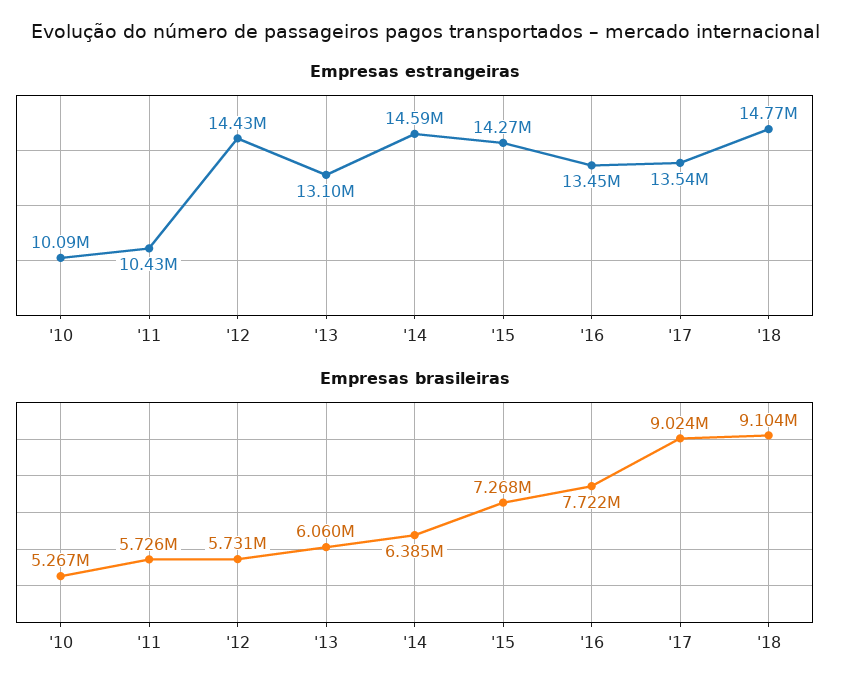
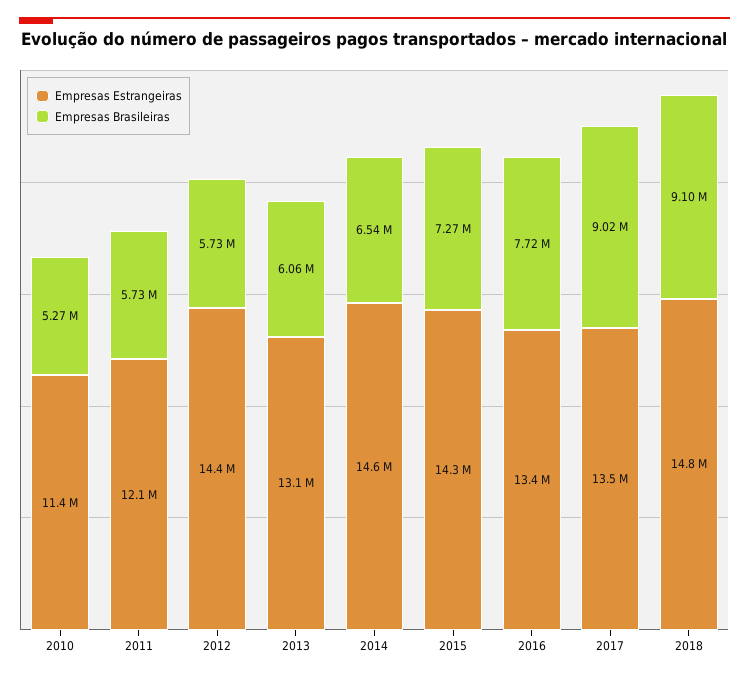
  {
    "Empresas estrangeiras": {
-     "'10": 10090000,
+     "'10": 11400000,
-     "'11": 10430000,
+     "'11": 12100000,
      "'12": 14430000,
      "'13": 13100000,
      "'14": 14590000,
      "'15": 14270000,
      "'16": 13450000,
      "'17": 13540000,
      "'18": 14770000
    },
    "Empresas brasileiras": {
      "'10": 5267000,
      "'11": 5726000,
      "'12": 5731000,
      "'13": 6060000,
-     "'14": 6385000,
+     "'14": 6540000,
      "'15": 7268000,
      "'16": 7722000,
      "'17": 9024000,
      "'18": 9104000
    }
  }

